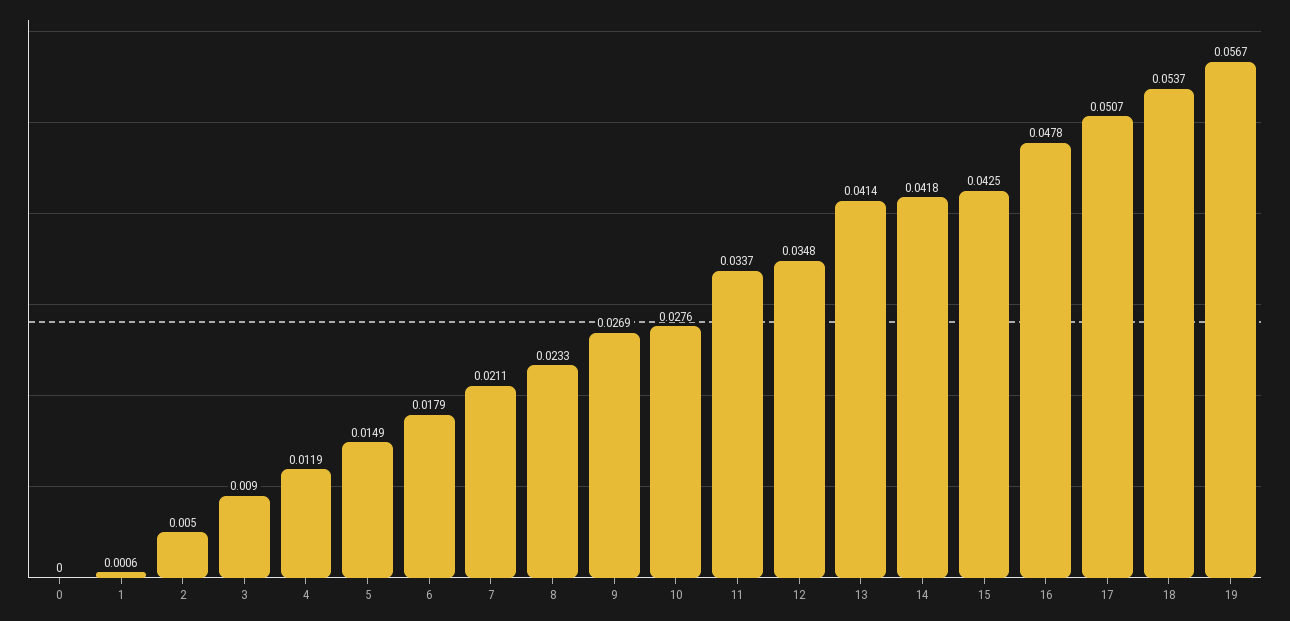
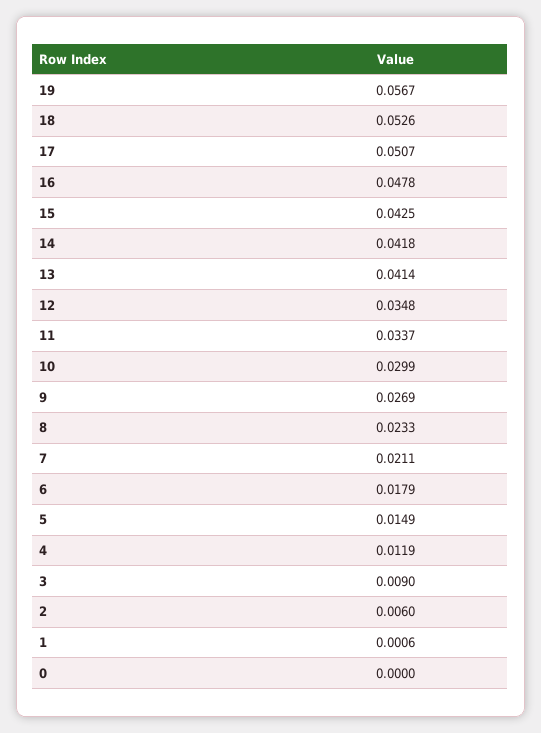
  {
    "0": 0,
    "1": 0.0006,
-   "2": 0.005,
+   "2": 0.006,
    "3": 0.009,
    "4": 0.0119,
    "5": 0.0149,
    "6": 0.0179,
    "7": 0.0211,
    "8": 0.0233,
    "9": 0.0269,
-   "10": 0.0276,
+   "10": 0.0299,
    "11": 0.0337,
    "12": 0.0348,
    "13": 0.0414,
    "14": 0.0418,
    "15": 0.0425,
    "16": 0.0478,
    "17": 0.0507,
-   "18": 0.0537,
+   "18": 0.0526,
    "19": 0.0567
  }

